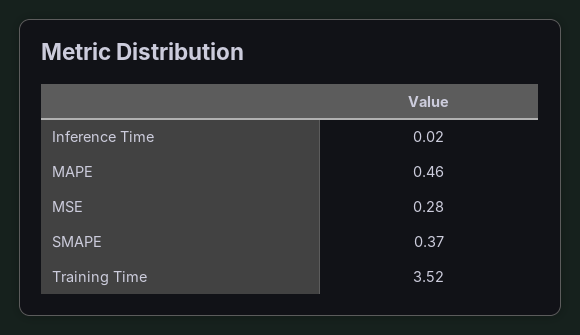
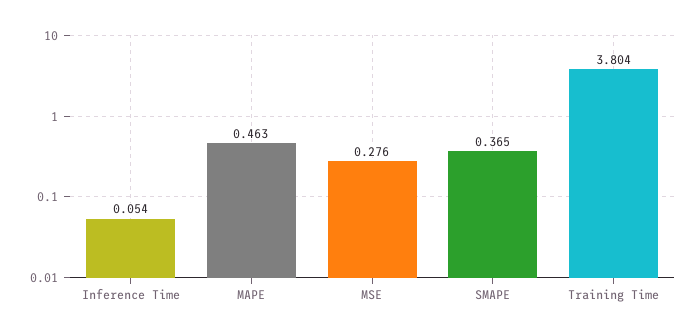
  {
-   "Inference Time": 0.02,
+   "Inference Time": 0.054,
    "MAPE": 0.463,
    "MSE": 0.276,
    "SMAPE": 0.365,
-   "Training Time": 3.52
+   "Training Time": 3.804
  }

